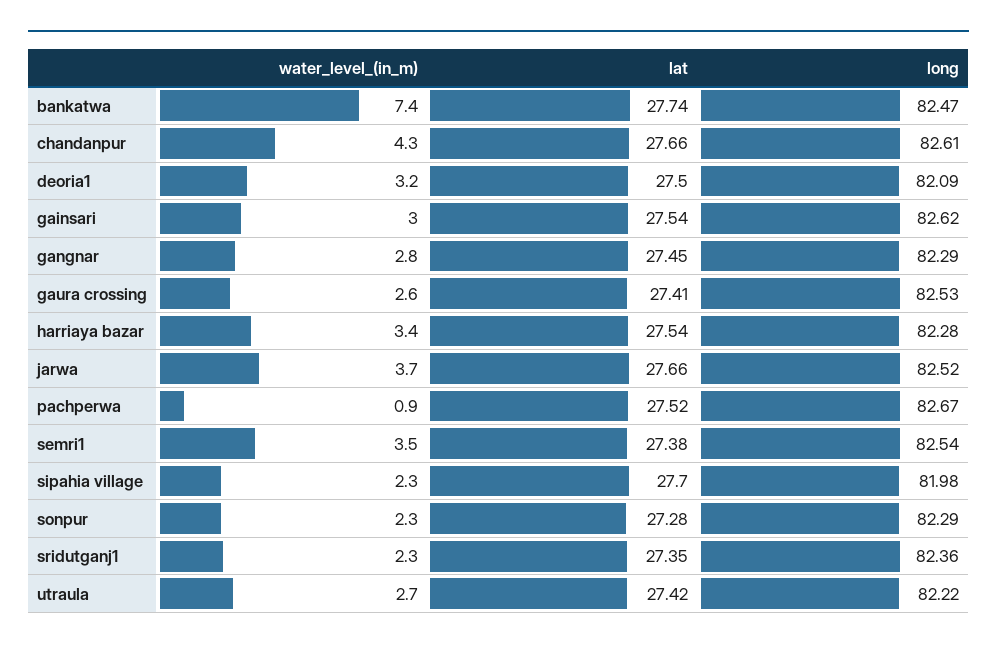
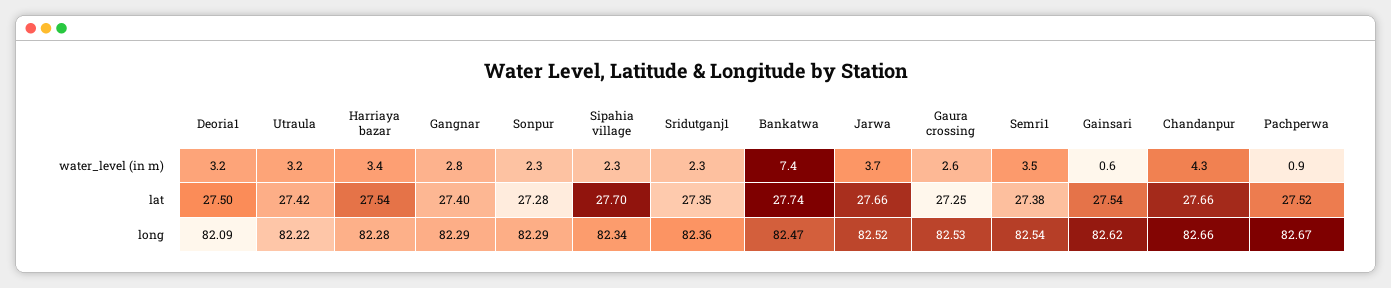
  {
    "water_level_(in_m)": {
      "bankatwa": 7.4,
      "chandanpur": 4.3,
      "deoria1": 3.2,
-     "gainsari": 3,
+     "gainsari": 0.6,
      "gangnar": 2.8,
      "gaura crossing": 2.6,
      "harriaya bazar": 3.4,
      "jarwa": 3.7,
      "pachperwa": 0.9,
      "semri1": 3.5,
      "sipahia village": 2.3,
      "sonpur": 2.3,
      "sridutganj1": 2.3,
-     "utraula": 2.7
+     "utraula": 3.2
    },
    "lat": {
      "bankatwa": 27.74,
      "chandanpur": 27.66,
      "deoria1": 27.5,
      "gainsari": 27.54,
-     "gangnar": 27.45,
+     "gangnar": 27.4,
-     "gaura crossing": 27.41,
+     "gaura crossing": 27.25,
      "harriaya bazar": 27.54,
      "jarwa": 27.66,
      "pachperwa": 27.52,
      "semri1": 27.38,
      "sipahia village": 27.7,
      "sonpur": 27.28,
      "sridutganj1": 27.35,
      "utraula": 27.42
    },
    "long": {
      "bankatwa": 82.47,
-     "chandanpur": 82.61,
+     "chandanpur": 82.66,
      "deoria1": 82.09,
      "gainsari": 82.62,
      "gangnar": 82.29,
      "gaura crossing": 82.53,
      "harriaya bazar": 82.28,
      "jarwa": 82.52,
      "pachperwa": 82.67,
      "semri1": 82.54,
-     "sipahia village": 81.98,
+     "sipahia village": 82.34,
      "sonpur": 82.29,
      "sridutganj1": 82.36,
      "utraula": 82.22
    }
  }

